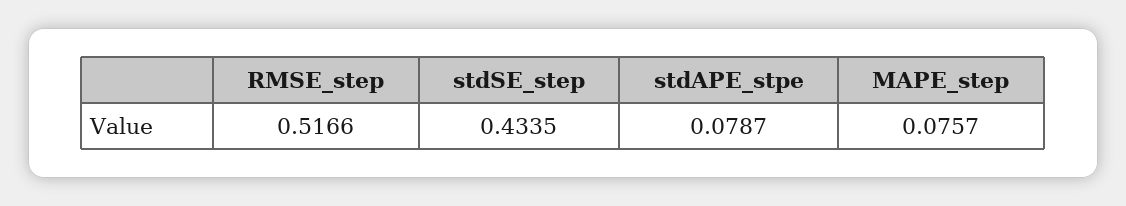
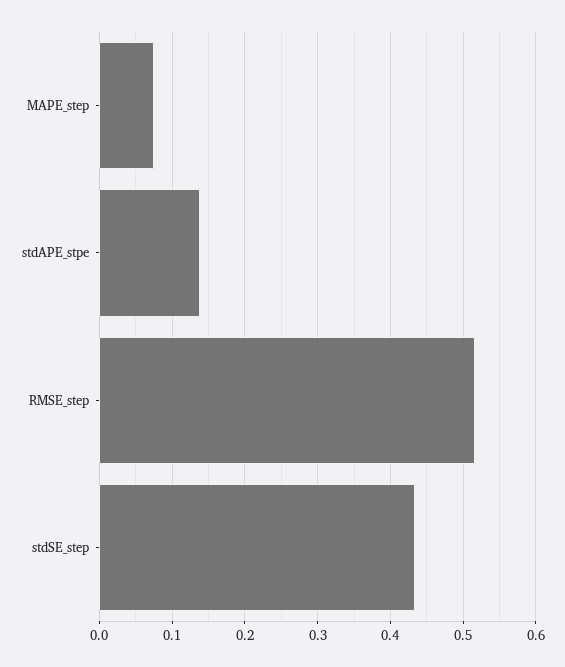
  {
    "RMSE_step": 0.5166,
    "stdSE_step": 0.4335,
-   "stdAPE_stpe": 0.0787,
+   "stdAPE_stpe": 0.14,
    "MAPE_step": 0.0757
  }

